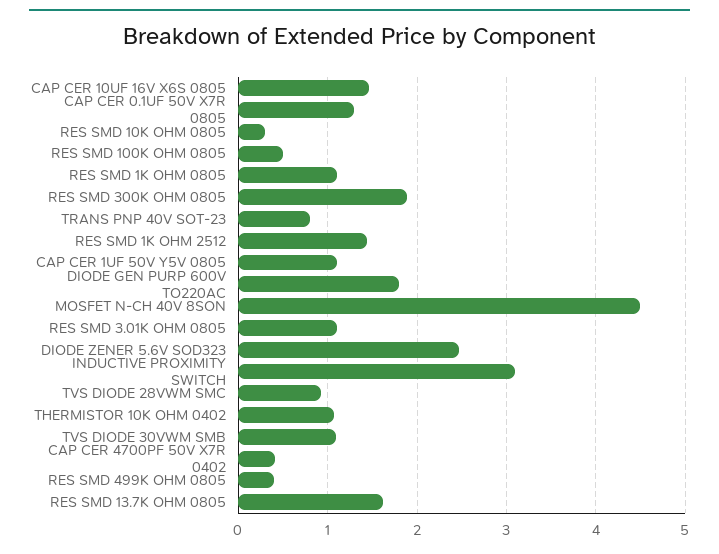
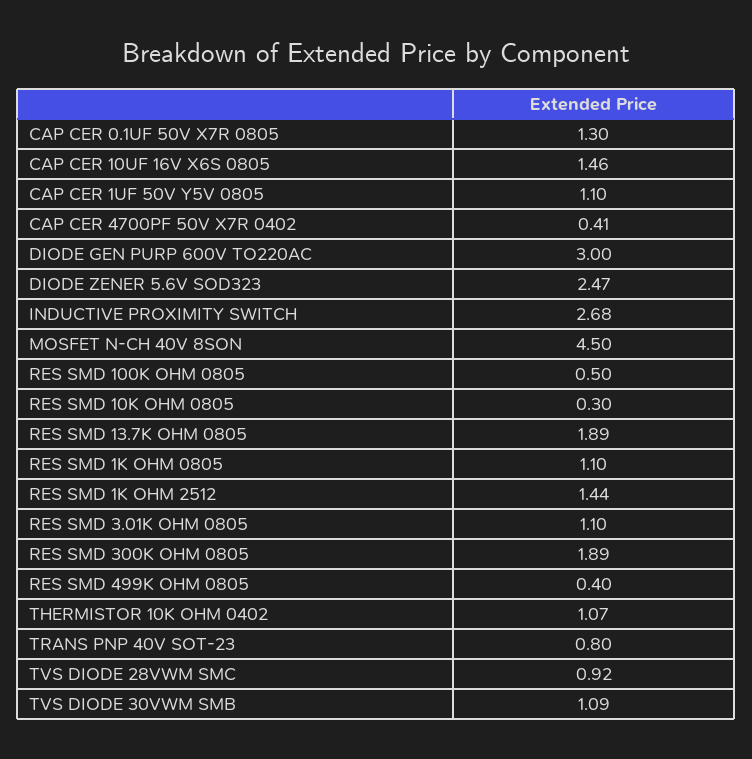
  {
    "CAP CER 10UF 16V X6S 0805": 1.46,
    "CAP CER 0.1UF 50V X7R 0805": 1.3,
    "RES SMD 10K OHM 0805": 0.3,
    "RES SMD 100K OHM 0805": 0.5,
    "RES SMD 1K OHM 0805": 1.1,
    "RES SMD 300K OHM 0805": 1.89,
    "TRANS PNP 40V SOT-23": 0.8,
    "RES SMD 1K OHM 2512": 1.44,
    "CAP CER 1UF 50V Y5V 0805": 1.1,
-   "DIODE GEN PURP 600V TO220AC": 1.8,
+   "DIODE GEN PURP 600V TO220AC": 3,
    "MOSFET N-CH 40V 8SON": 4.5,
    "RES SMD 3.01K OHM 0805": 1.1,
    "DIODE ZENER 5.6V SOD323": 2.47,
-   "INDUCTIVE PROXIMITY SWITCH": 3.1,
+   "INDUCTIVE PROXIMITY SWITCH": 2.68,
    "TVS DIODE 28VWM SMC": 0.92,
    "THERMISTOR 10K OHM 0402": 1.07,
    "TVS DIODE 30VWM SMB": 1.09,
    "CAP CER 4700PF 50V X7R 0402": 0.41,
    "RES SMD 499K OHM 0805": 0.4,
-   "RES SMD 13.7K OHM 0805": 1.6
+   "RES SMD 13.7K OHM 0805": 1.89
  }

